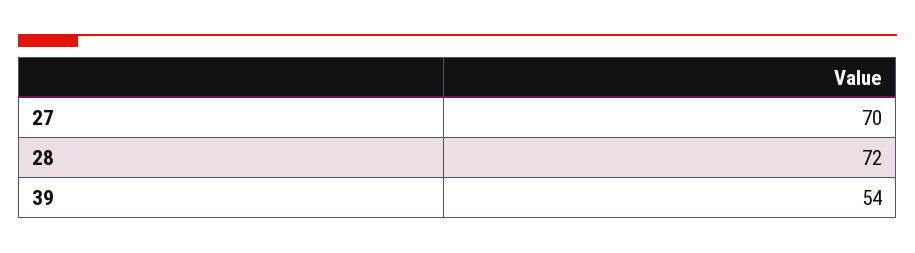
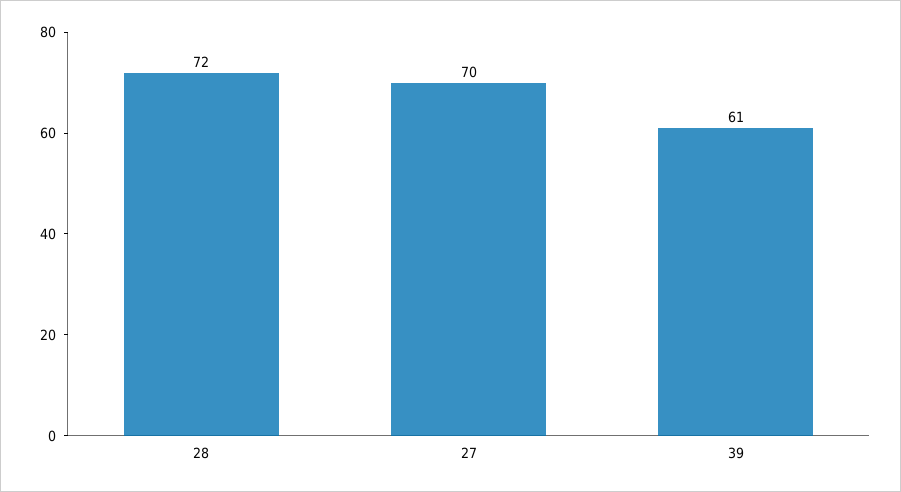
  {
    "27": 70,
    "28": 72,
-   "39": 54
+   "39": 61
  }

